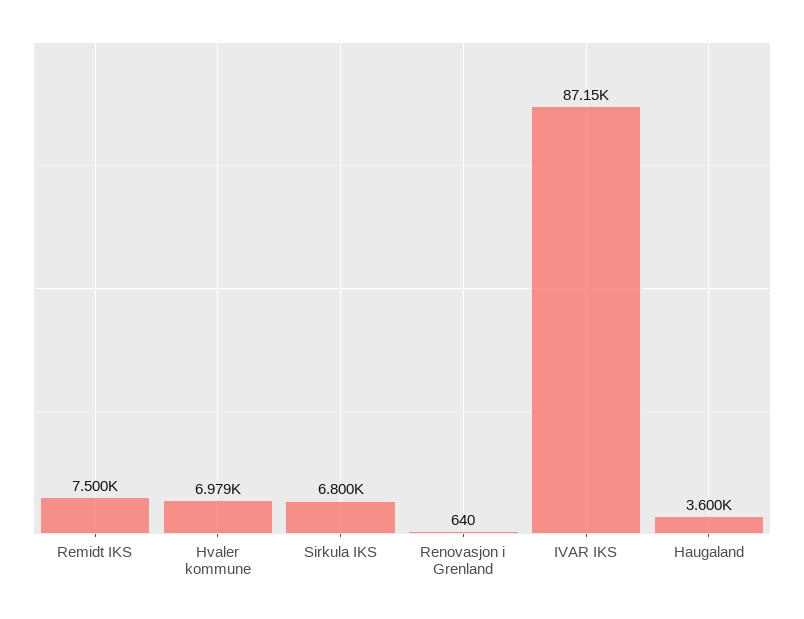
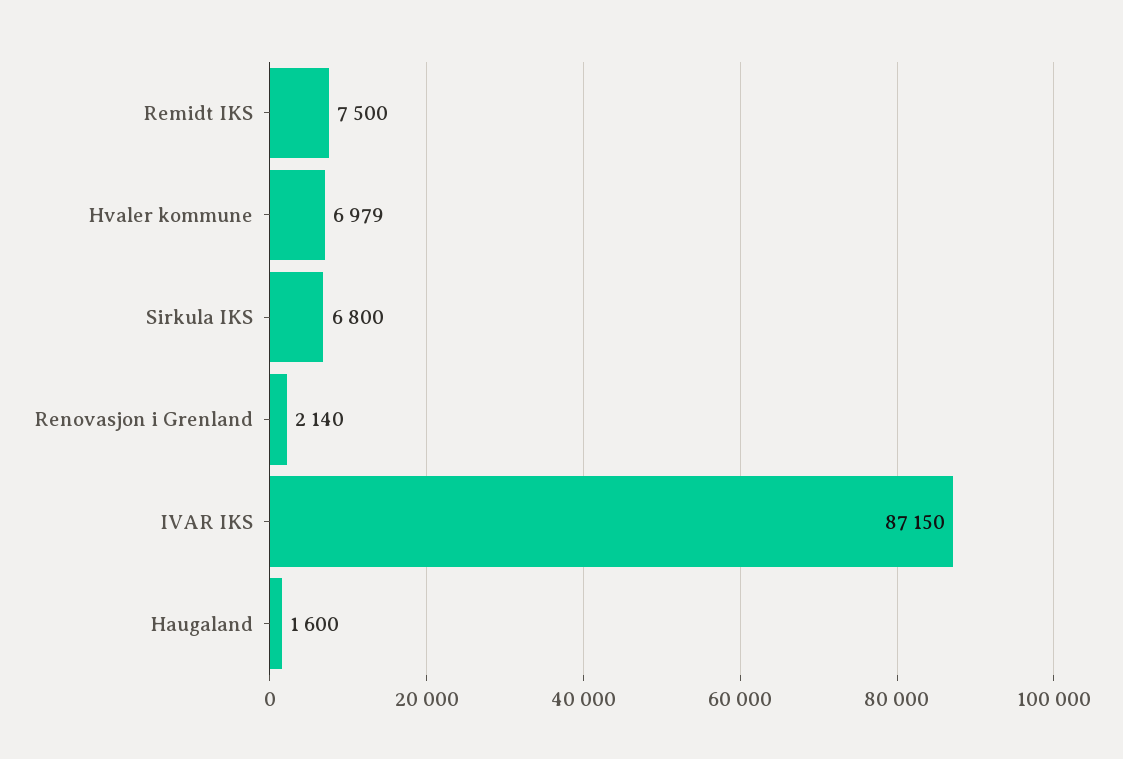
  {
    "Remidt IKS": 7500,
    "Hvaler kommune": 6979,
    "Sirkula IKS": 6800,
-   "Renovasjon i Grenland": 640,
+   "Renovasjon i Grenland": 2140,
    "IVAR IKS": 87150,
-   "Haugaland": 3600
+   "Haugaland": 1600
  }

